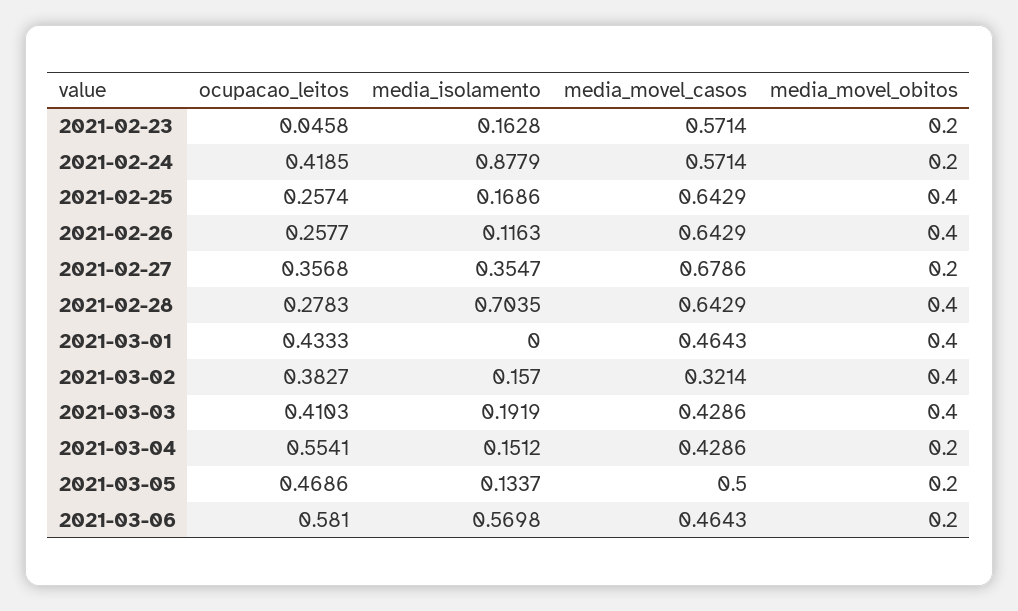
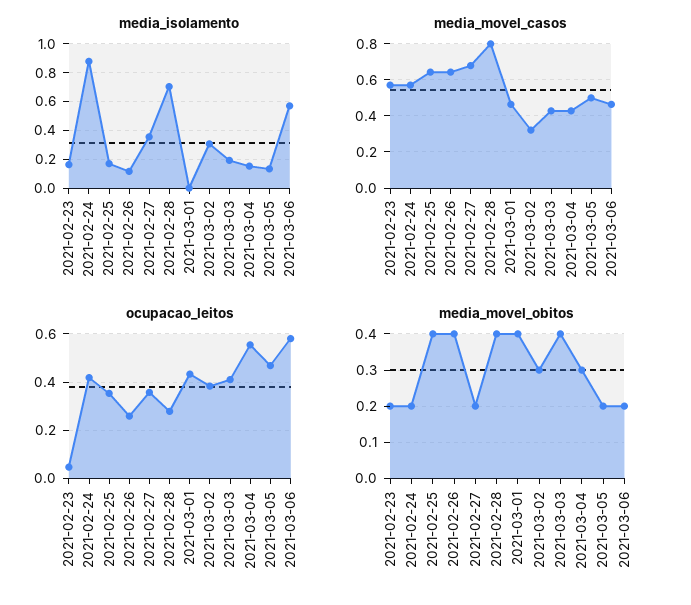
  {
    "ocupacao_leitos": {
      "2021-02-23": 0.0458,
      "2021-02-24": 0.4185,
-     "2021-02-25": 0.2574,
+     "2021-02-25": 0.35,
      "2021-02-26": 0.2577,
      "2021-02-27": 0.3568,
      "2021-02-28": 0.2783,
      "2021-03-01": 0.4333,
      "2021-03-02": 0.3827,
      "2021-03-03": 0.4103,
      "2021-03-04": 0.5541,
      "2021-03-05": 0.4686,
      "2021-03-06": 0.581
    },
    "media_isolamento": {
      "2021-02-23": 0.1628,
      "2021-02-24": 0.8779,
      "2021-02-25": 0.1686,
      "2021-02-26": 0.1163,
      "2021-02-27": 0.3547,
      "2021-02-28": 0.7035,
      "2021-03-01": 0,
-     "2021-03-02": 0.157,
+     "2021-03-02": 0.3,
      "2021-03-03": 0.1919,
      "2021-03-04": 0.1512,
      "2021-03-05": 0.1337,
      "2021-03-06": 0.5698
    },
    "media_movel_casos": {
      "2021-02-23": 0.5714,
      "2021-02-24": 0.5714,
      "2021-02-25": 0.6429,
      "2021-02-26": 0.6429,
      "2021-02-27": 0.6786,
-     "2021-02-28": 0.6429,
+     "2021-02-28": 0.8,
      "2021-03-01": 0.4643,
      "2021-03-02": 0.3214,
      "2021-03-03": 0.4286,
      "2021-03-04": 0.4286,
      "2021-03-05": 0.5,
      "2021-03-06": 0.4643
    },
    "media_movel_obitos": {
      "2021-02-23": 0.2,
      "2021-02-24": 0.2,
      "2021-02-25": 0.4,
      "2021-02-26": 0.4,
      "2021-02-27": 0.2,
      "2021-02-28": 0.4,
      "2021-03-01": 0.4,
-     "2021-03-02": 0.4,
+     "2021-03-02": 0.3,
      "2021-03-03": 0.4,
-     "2021-03-04": 0.2,
+     "2021-03-04": 0.3,
      "2021-03-05": 0.2,
      "2021-03-06": 0.2
    }
  }

